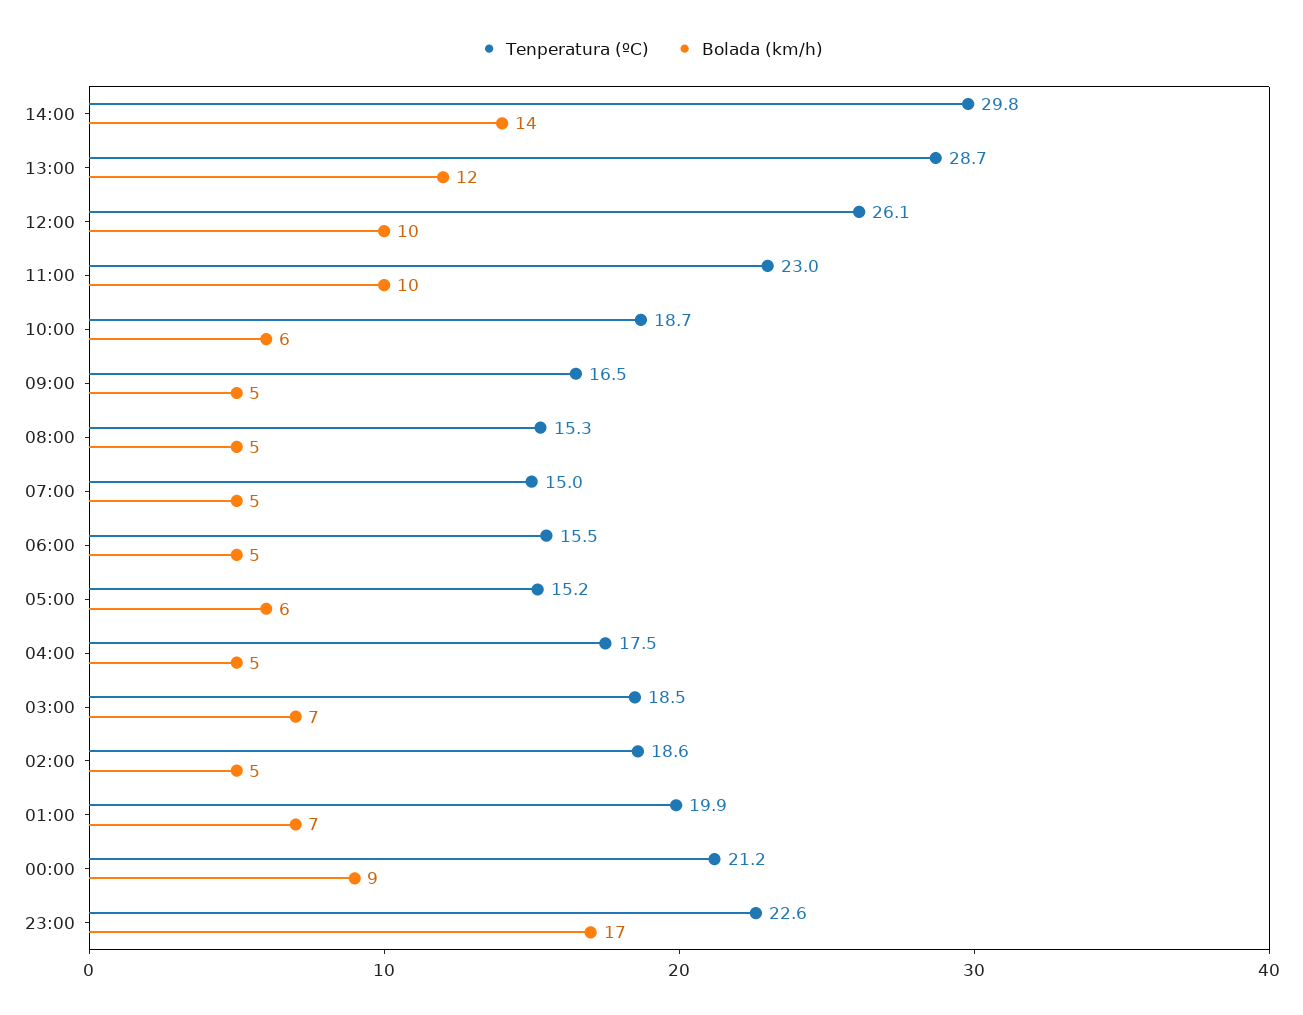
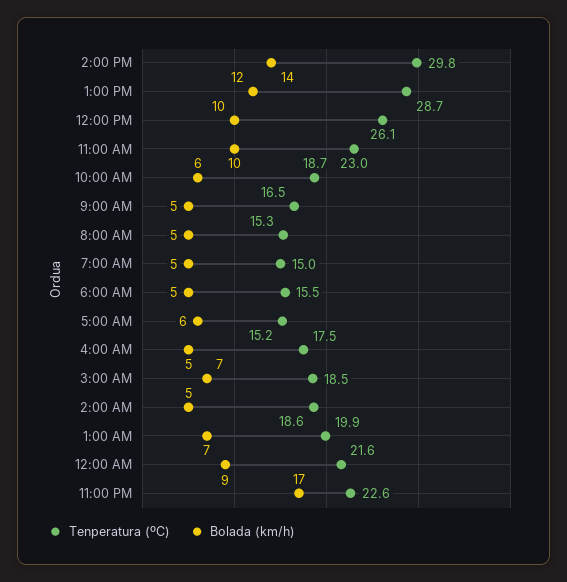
  {
    "Tenperatura (ºC)": {
      "14:00": 29.8,
      "13:00": 28.7,
      "12:00": 26.1,
      "11:00": 23,
      "10:00": 18.7,
      "09:00": 16.5,
      "08:00": 15.3,
      "07:00": 15,
      "06:00": 15.5,
      "05:00": 15.2,
      "04:00": 17.5,
      "03:00": 18.5,
      "02:00": 18.6,
      "01:00": 19.9,
-     "00:00": 21.2,
+     "00:00": 21.6,
      "23:00": 22.6
    },
    "Bolada (km/h)": {
      "14:00": 14,
      "13:00": 12,
      "12:00": 10,
      "11:00": 10,
      "10:00": 6,
      "09:00": 5,
      "08:00": 5,
      "07:00": 5,
      "06:00": 5,
      "05:00": 6,
      "04:00": 5,
      "03:00": 7,
      "02:00": 5,
      "01:00": 7,
      "00:00": 9,
      "23:00": 17
    }
  }

